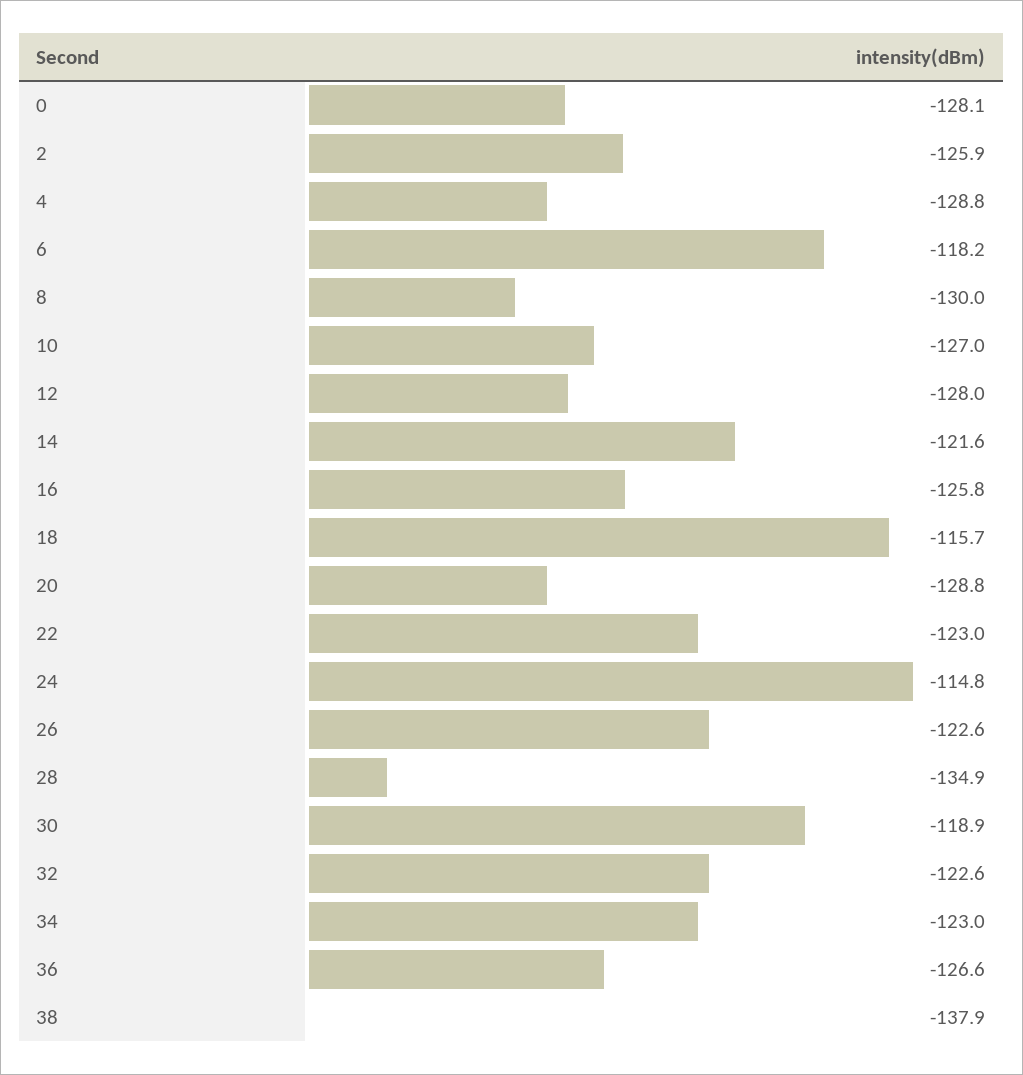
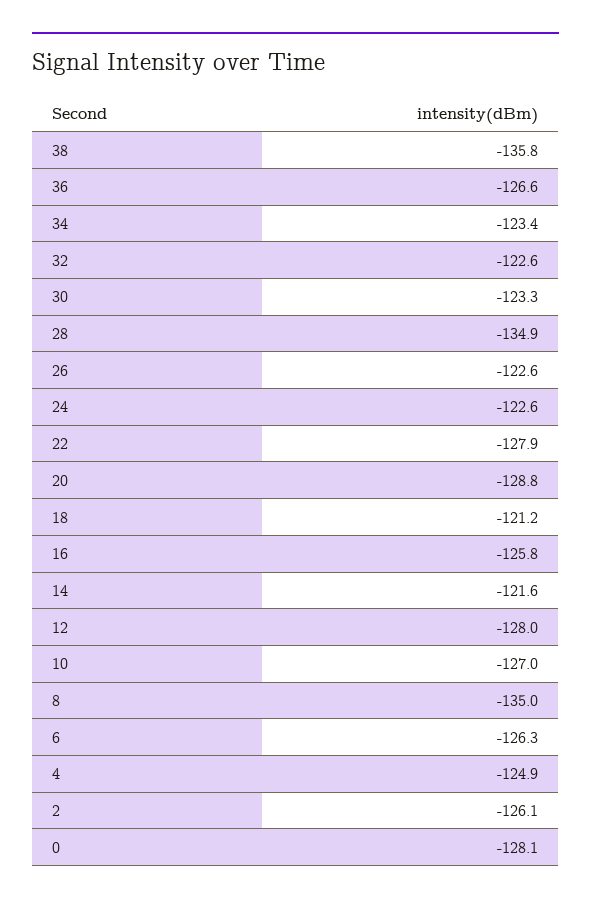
  {
    "0": -128.1,
-   "2": -125.9,
+   "2": -126.1,
-   "4": -128.8,
+   "4": -124.9,
-   "6": -118.2,
+   "6": -126.3,
-   "8": -130,
+   "8": -135,
    "10": -127,
    "12": -128,
    "14": -121.6,
    "16": -125.8,
-   "18": -115.7,
+   "18": -121.2,
    "20": -128.8,
-   "22": -123,
+   "22": -127.9,
-   "24": -114.8,
+   "24": -122.6,
    "26": -122.6,
    "28": -134.9,
-   "30": -118.9,
+   "30": -123.3,
    "32": -122.6,
-   "34": -123,
+   "34": -123.4,
    "36": -126.6,
-   "38": -137.9
+   "38": -135.8
  }

